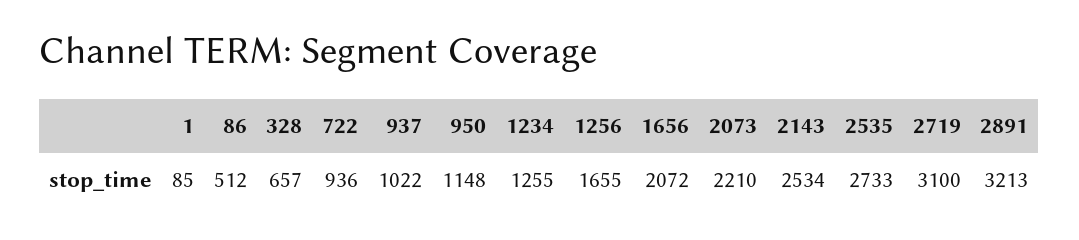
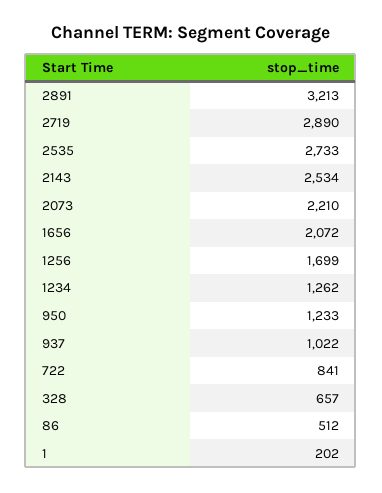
  {
-   "1": 85,
+   "1": 202,
    "86": 512,
    "328": 657,
-   "722": 936,
+   "722": 841,
    "937": 1022,
-   "950": 1148,
+   "950": 1233,
-   "1234": 1255,
+   "1234": 1262,
-   "1256": 1655,
+   "1256": 1699,
    "1656": 2072,
    "2073": 2210,
    "2143": 2534,
    "2535": 2733,
-   "2719": 3100,
+   "2719": 2890,
    "2891": 3213
  }

